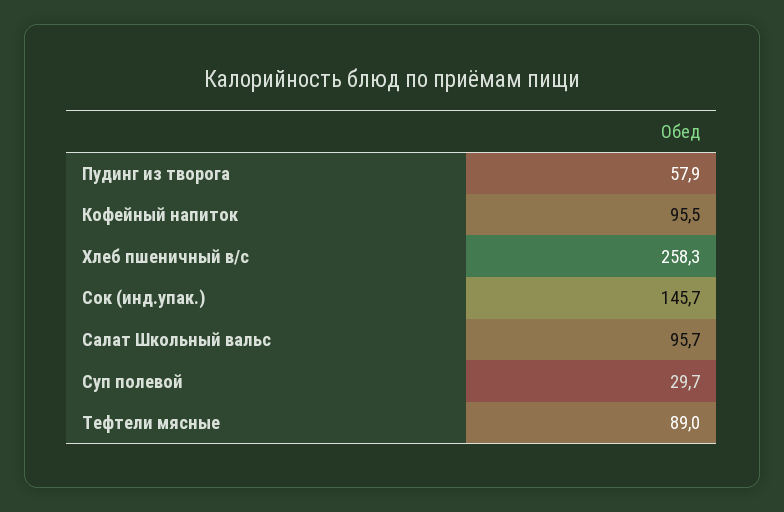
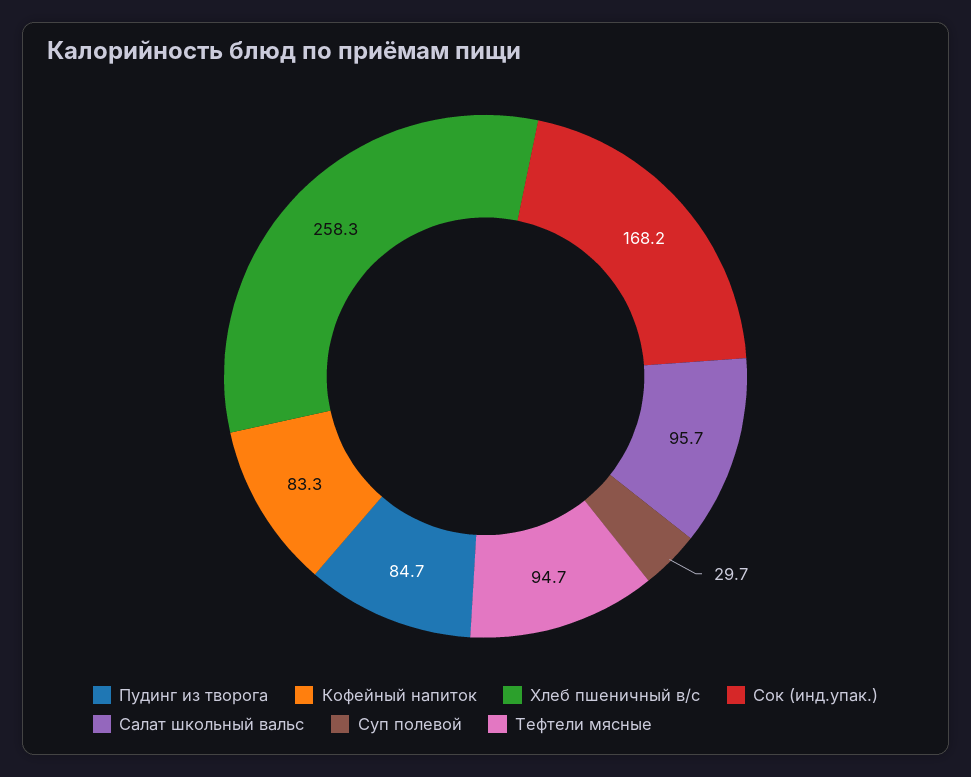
  {
-   "Пудинг из творога": 57.9,
+   "Пудинг из творога": 84.7,
-   "Кофейный напиток": 95.5,
+   "Кофейный напиток": 83.3,
    "Хлеб пшеничный в/с": 258.3,
-   "Сок (инд.упак.)": 145.7,
+   "Сок (инд.упак.)": 168.2,
    "Салат Школьный вальс": 95.7,
    "Суп полевой": 29.7,
-   "Тефтели мясные": 89
+   "Тефтели мясные": 94.7
  }

